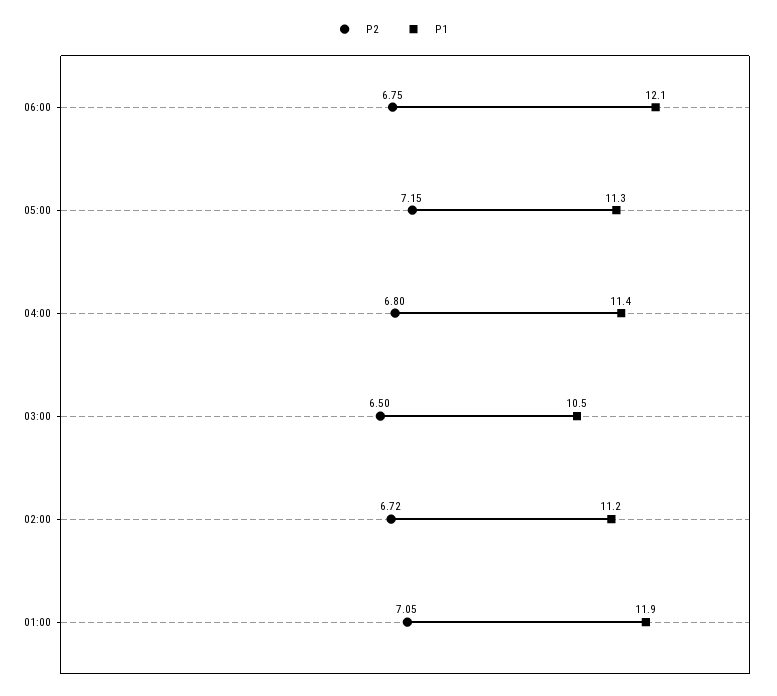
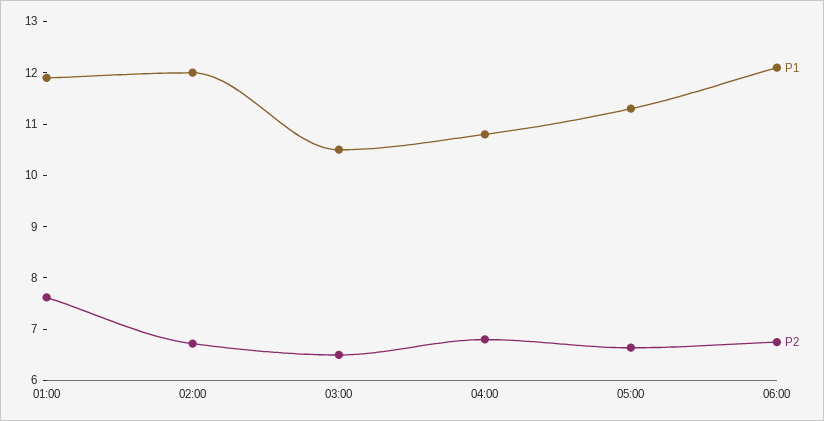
  {
    "P2": {
      "06:00": 6.75,
-     "05:00": 7.15,
+     "05:00": 6.6,
      "04:00": 6.8,
      "03:00": 6.5,
      "02:00": 6.72,
-     "01:00": 7.05
+     "01:00": 7.6
    },
    "P1": {
      "06:00": 12.1,
      "05:00": 11.3,
-     "04:00": 11.4,
+     "04:00": 10.8,
      "03:00": 10.5,
-     "02:00": 11.2,
+     "02:00": 12,
      "01:00": 11.9
    }
  }

